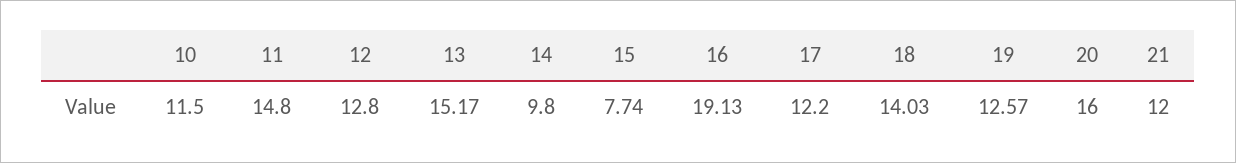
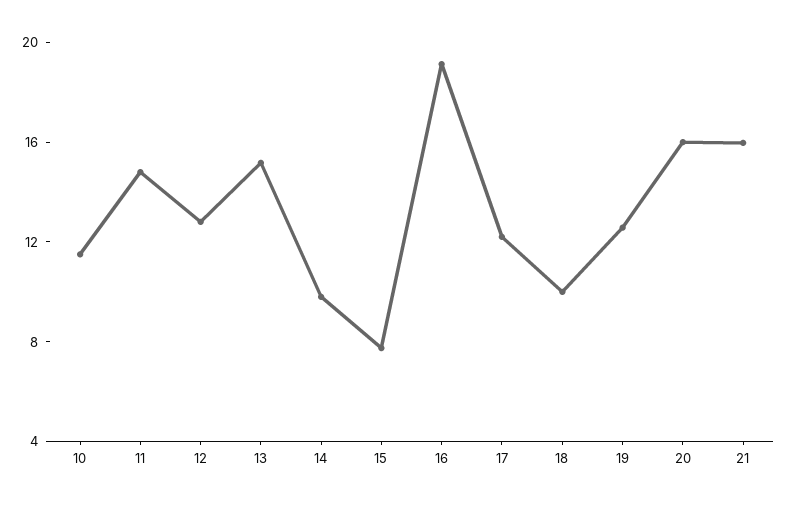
  {
    "10": 11.5,
    "11": 14.8,
    "12": 12.8,
    "13": 15.17,
    "14": 9.8,
    "15": 7.74,
    "16": 19.13,
    "17": 12.2,
-   "18": 14.03,
+   "18": 10,
    "19": 12.57,
    "20": 16,
-   "21": 12
+   "21": 16
  }

